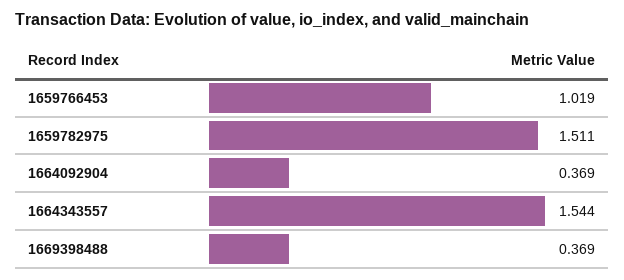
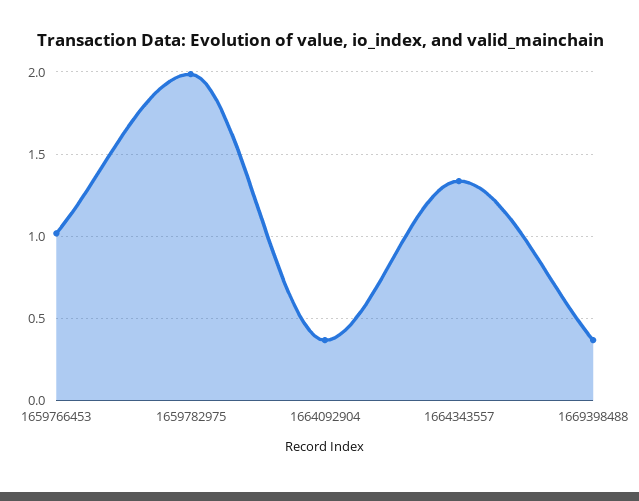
  {
    "1659766453": 1.019,
-   "1659782975": 1.511,
+   "1659782975": 2,
    "1664092904": 0.369,
-   "1664343557": 1.544,
+   "1664343557": 1.35,
    "1669398488": 0.369
  }

